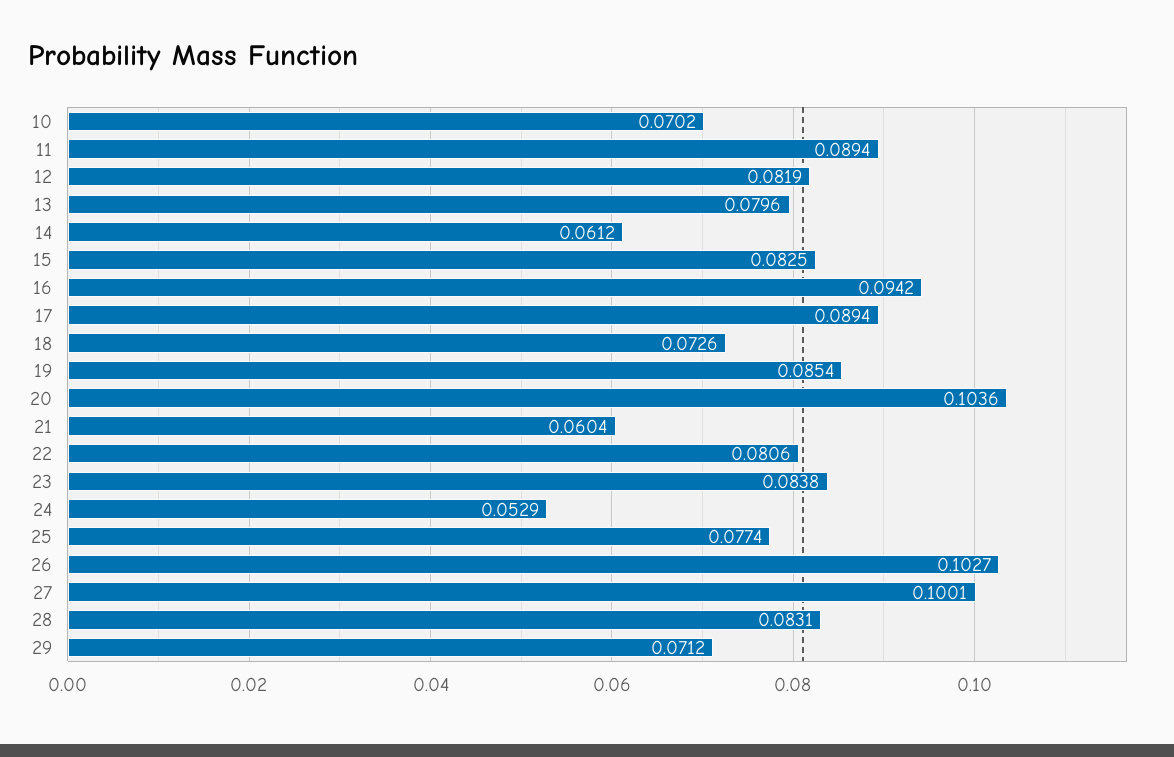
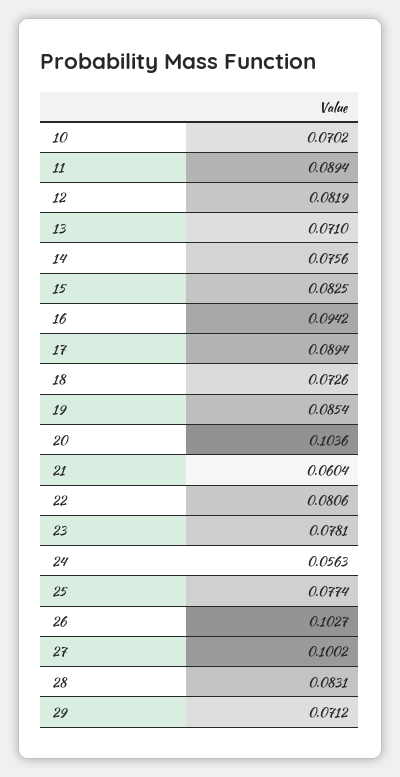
  {
    "10": 0.0702,
    "11": 0.0894,
    "12": 0.0819,
-   "13": 0.0796,
+   "13": 0.071,
-   "14": 0.0612,
+   "14": 0.0756,
    "15": 0.0825,
    "16": 0.0942,
    "17": 0.0894,
    "18": 0.0726,
    "19": 0.0854,
    "20": 0.1036,
    "21": 0.0604,
    "22": 0.0806,
-   "23": 0.0838,
+   "23": 0.0781,
-   "24": 0.0529,
+   "24": 0.0563,
    "25": 0.0774,
    "26": 0.1027,
-   "27": 0.1001,
+   "27": 0.1002,
    "28": 0.0831,
    "29": 0.0712
  }

